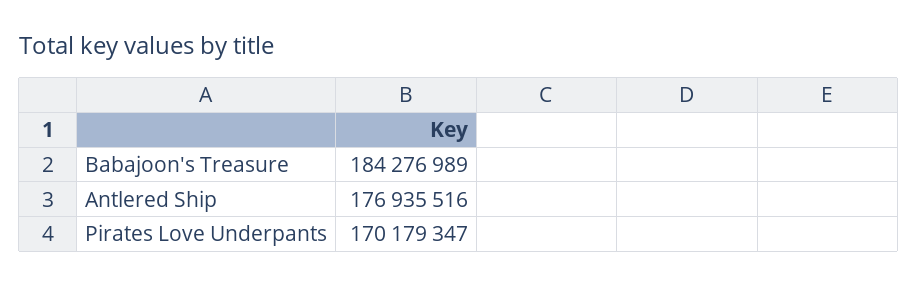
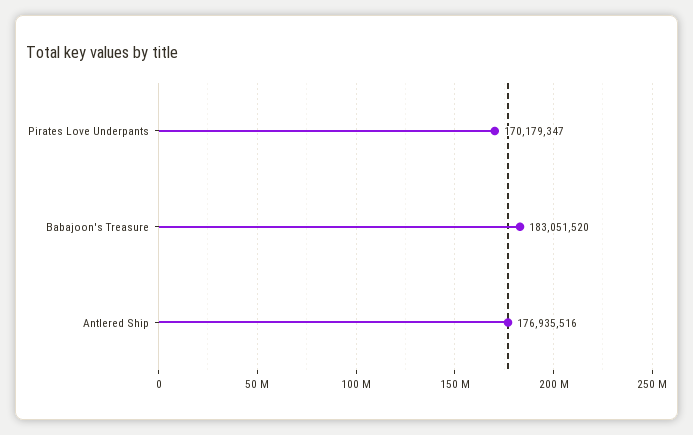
  {
-   "Babajoon's Treasure": 184276989,
+   "Babajoon's Treasure": 183051520,
    "Antlered Ship": 176935516,
    "Pirates Love Underpants": 170179347
  }

